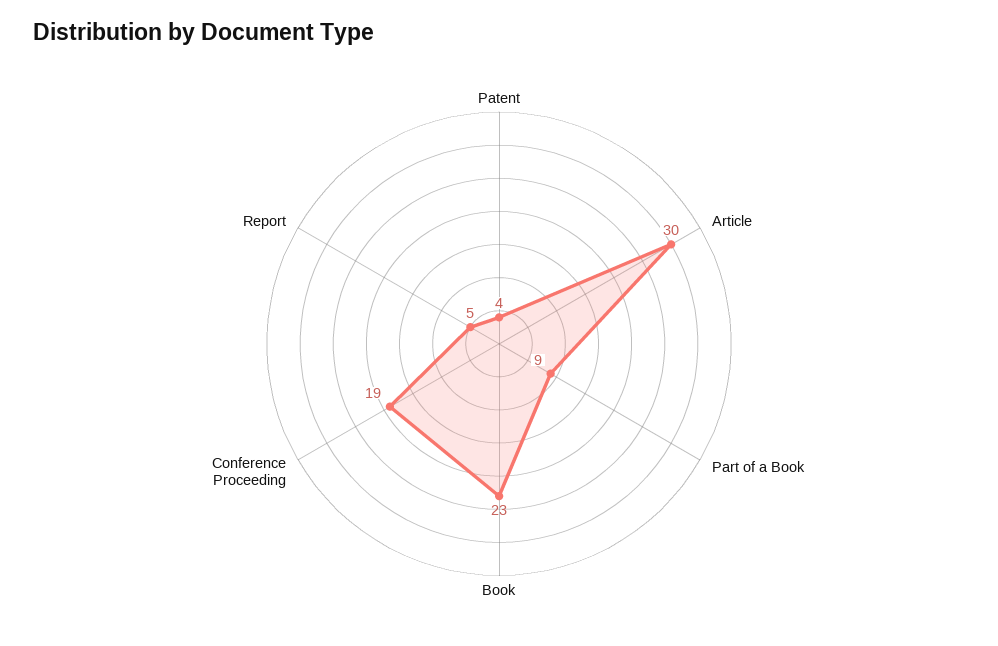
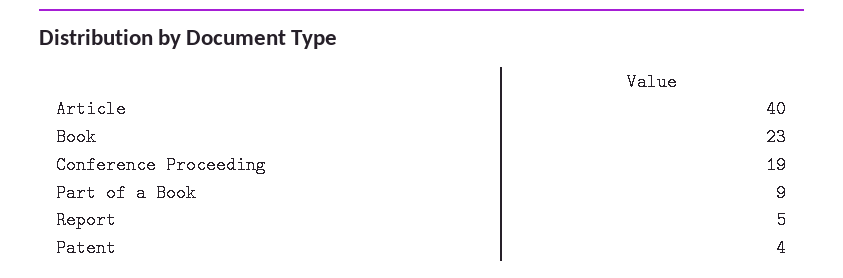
  {
    "Patent": 4,
-   "Article": 30,
+   "Article": 40,
    "Part of a Book": 9,
    "Book": 23,
    "Conference Proceeding": 19,
    "Report": 5
  }

